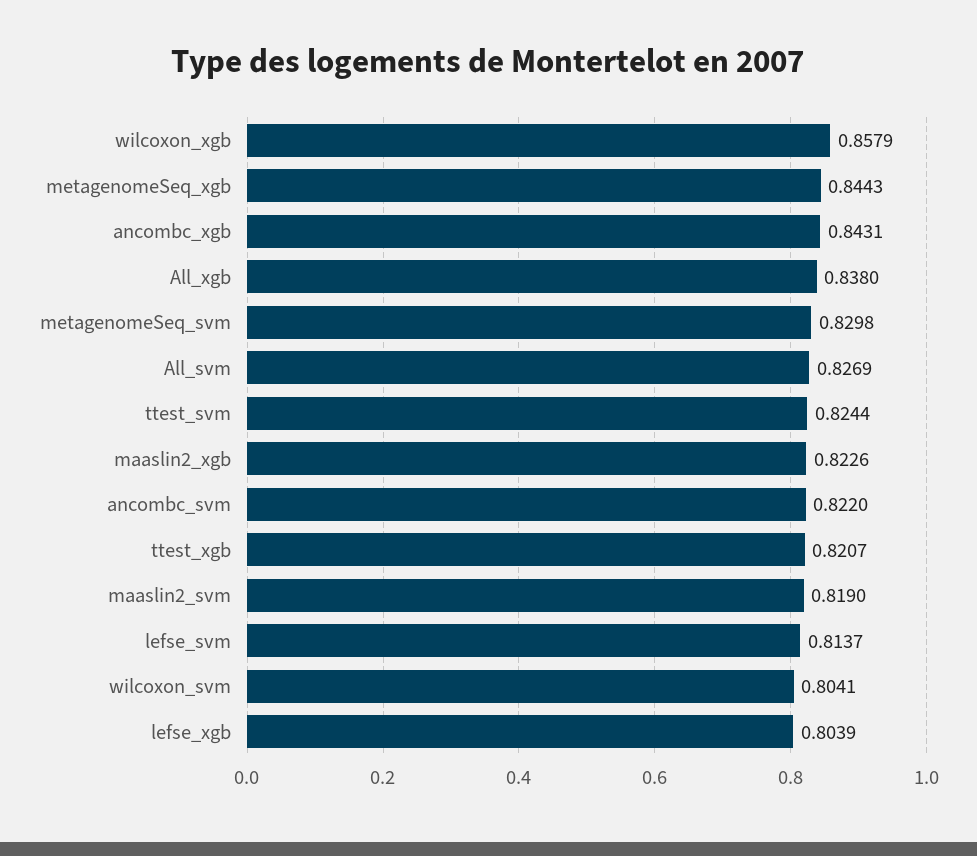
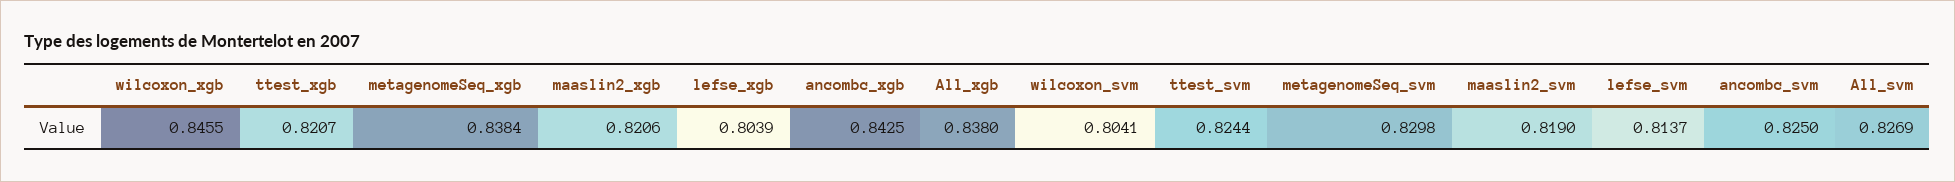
  {
-   "wilcoxon_xgb": 0.8579,
+   "wilcoxon_xgb": 0.8455,
-   "metagenomeSeq_xgb": 0.8443,
+   "metagenomeSeq_xgb": 0.8384,
-   "ancombc_xgb": 0.8431,
+   "ancombc_xgb": 0.8425,
    "All_xgb": 0.838,
    "metagenomeSeq_svm": 0.8298,
    "All_svm": 0.8269,
    "ttest_svm": 0.8244,
-   "maaslin2_xgb": 0.8226,
+   "maaslin2_xgb": 0.8206,
-   "ancombc_svm": 0.822,
+   "ancombc_svm": 0.825,
    "ttest_xgb": 0.8207,
    "maaslin2_svm": 0.819,
    "lefse_svm": 0.8137,
    "wilcoxon_svm": 0.8041,
    "lefse_xgb": 0.8039
  }

